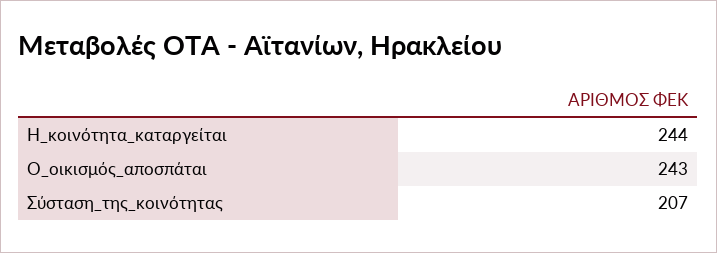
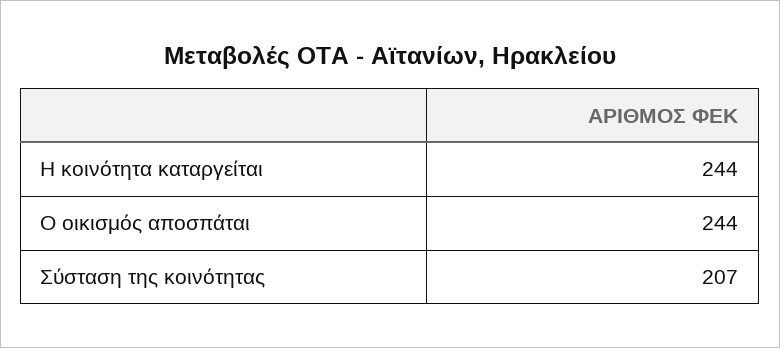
  {
    "Η_κοινότητα_καταργείται": 244,
-   "Ο_οικισμός_αποσπάται": 243,
+   "Ο_οικισμός_αποσπάται": 244,
    "Σύσταση_της_κοινότητας": 207
  }

